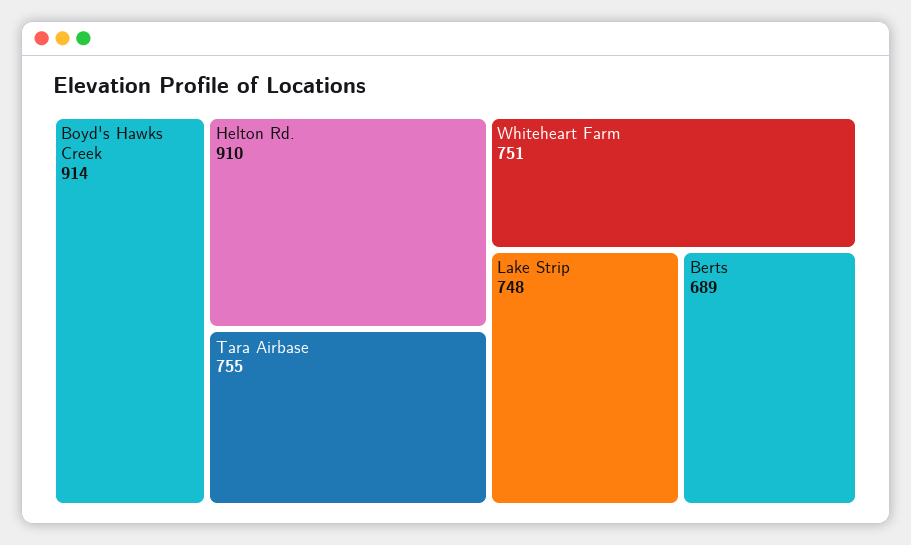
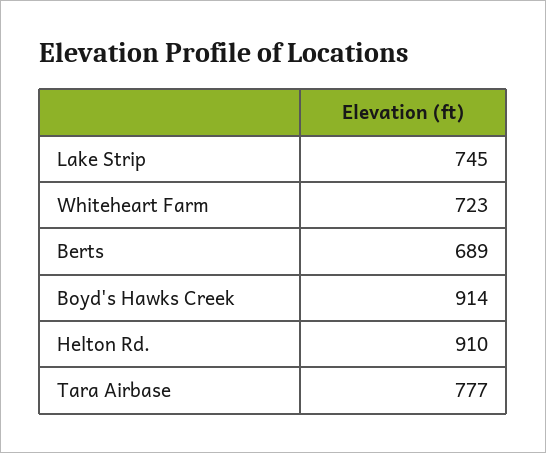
  {
    "Boyd's Hawks Creek": 914,
    "Helton Rd.": 910,
-   "Tara Airbase": 755,
+   "Tara Airbase": 777,
-   "Whiteheart Farm": 751,
+   "Whiteheart Farm": 723,
-   "Lake Strip": 748,
+   "Lake Strip": 745,
    "Berts": 689
  }

